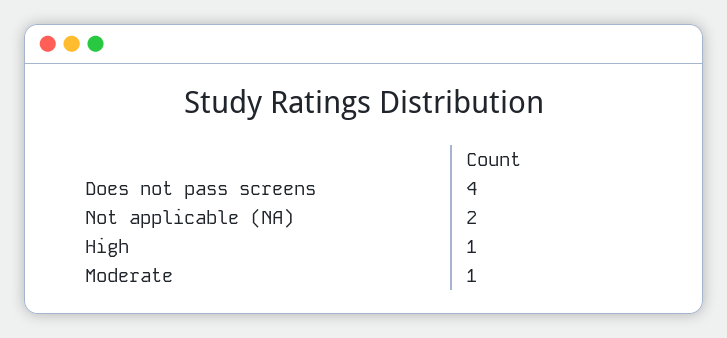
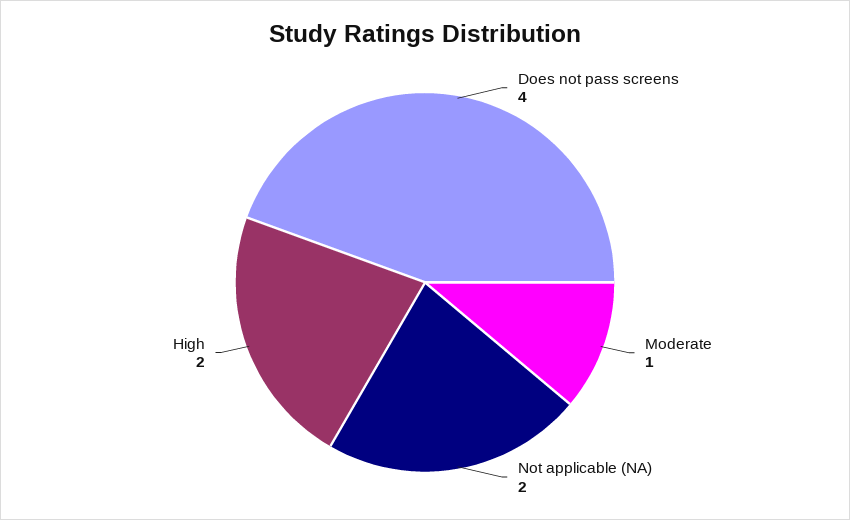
  {
    "Does not pass screens": 4,
    "Not applicable (NA)": 2,
-   "High": 1,
+   "High": 2,
    "Moderate": 1
  }

